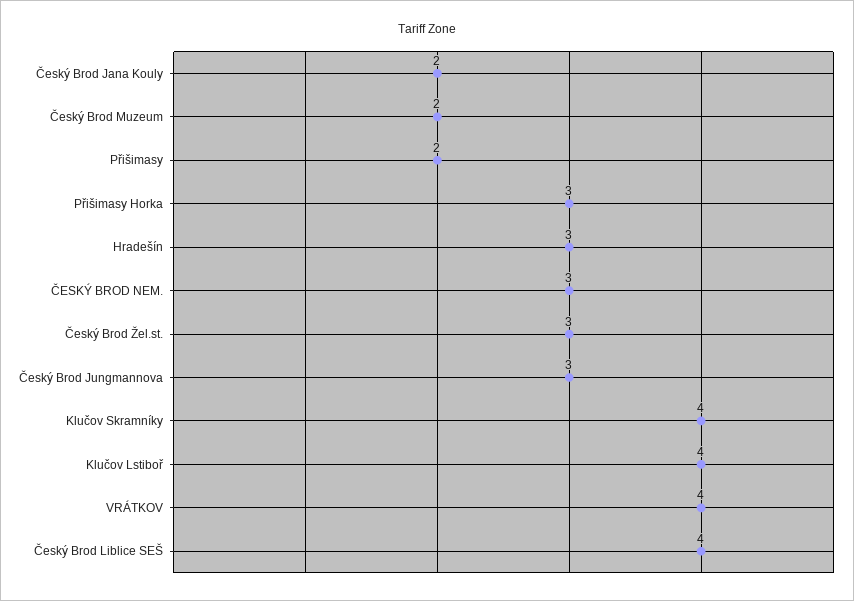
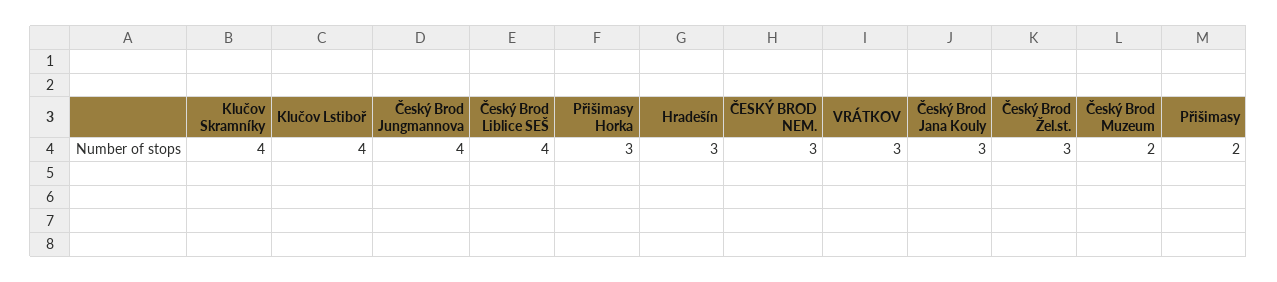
  {
-   "Český Brod Jana Kouly": 2,
+   "Český Brod Jana Kouly": 3,
    "Český Brod Muzeum": 2,
    "Přišimasy": 2,
    "Přišimasy Horka": 3,
    "Hradešín": 3,
    "ČESKÝ BROD NEM.": 3,
    "Český Brod Žel.st.": 3,
-   "Český Brod Jungmannova": 3,
+   "Český Brod Jungmannova": 4,
    "Klučov Skramníky": 4,
    "Klučov Lstiboř": 4,
-   "VRÁTKOV": 4,
+   "VRÁTKOV": 3,
    "Český Brod Liblice SEŠ": 4
  }

